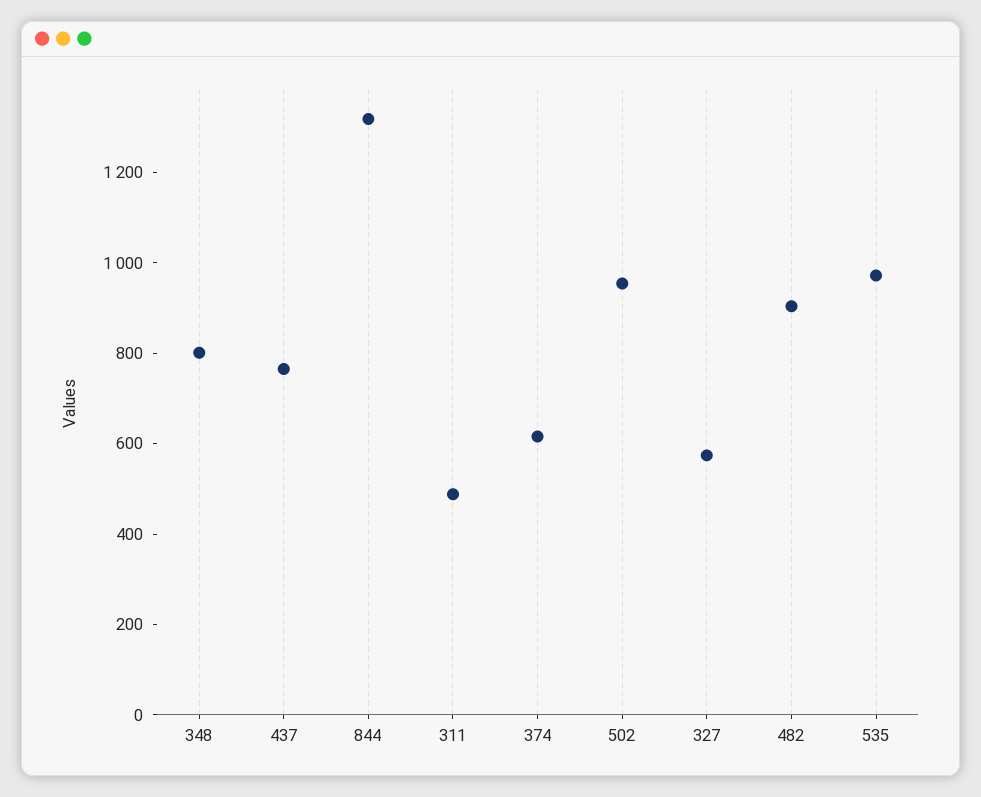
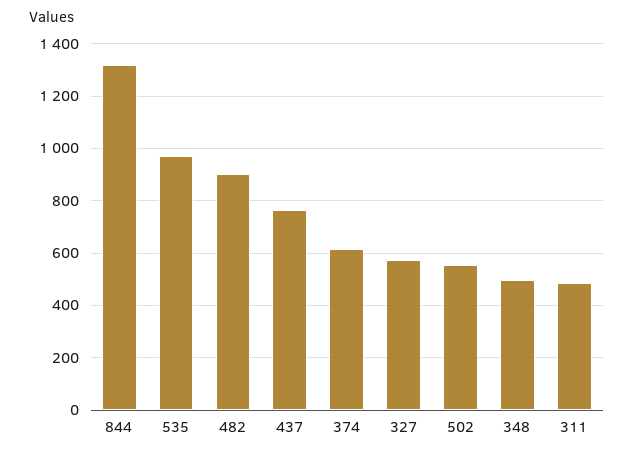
  {
-   "348": 800,
+   "348": 500,
    "437": 775,
    "844": 1325,
    "311": 500,
    "374": 625,
-   "502": 950,
+   "502": 550,
    "327": 575,
    "482": 900,
    "535": 975
  }

